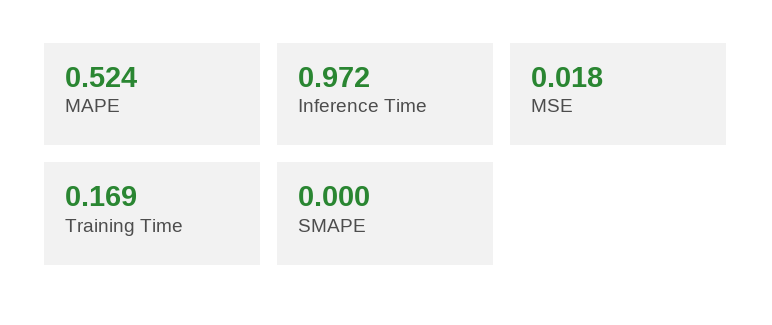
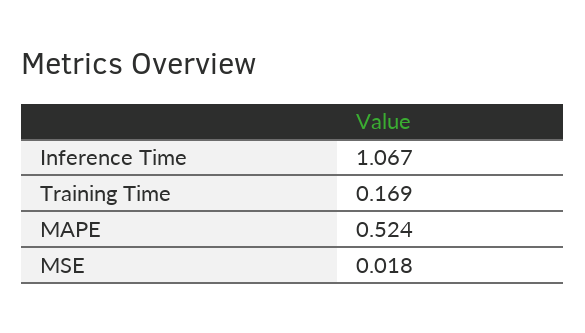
  {
    "MAPE": 0.524,
-   "Inference Time": 0.972,
+   "Inference Time": 1.067,
    "MSE": 0.018,
-   "Training Time": 0.169,
+   "Training Time": 0.169
-   "SMAPE": 0
  }

